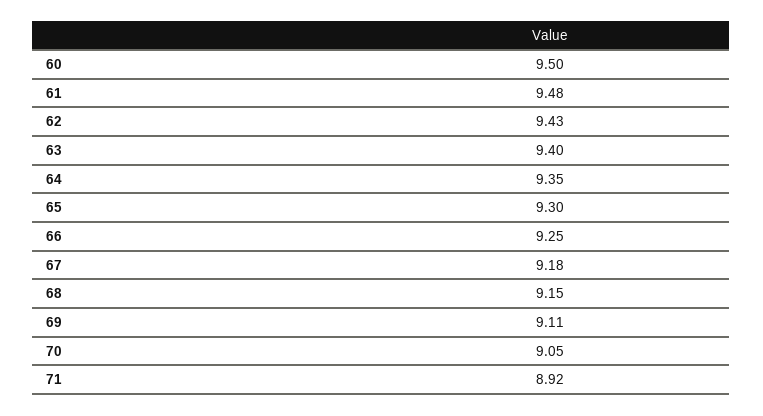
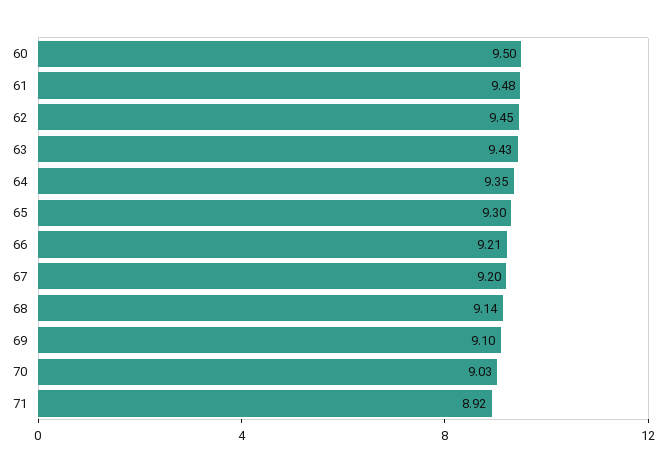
  {
    "60": 9.5,
    "61": 9.48,
-   "62": 9.43,
+   "62": 9.45,
-   "63": 9.4,
+   "63": 9.43,
    "64": 9.35,
    "65": 9.3,
-   "66": 9.25,
+   "66": 9.21,
-   "67": 9.18,
+   "67": 9.2,
-   "68": 9.15,
+   "68": 9.14,
-   "69": 9.11,
+   "69": 9.1,
-   "70": 9.05,
+   "70": 9.03,
    "71": 8.92
  }

